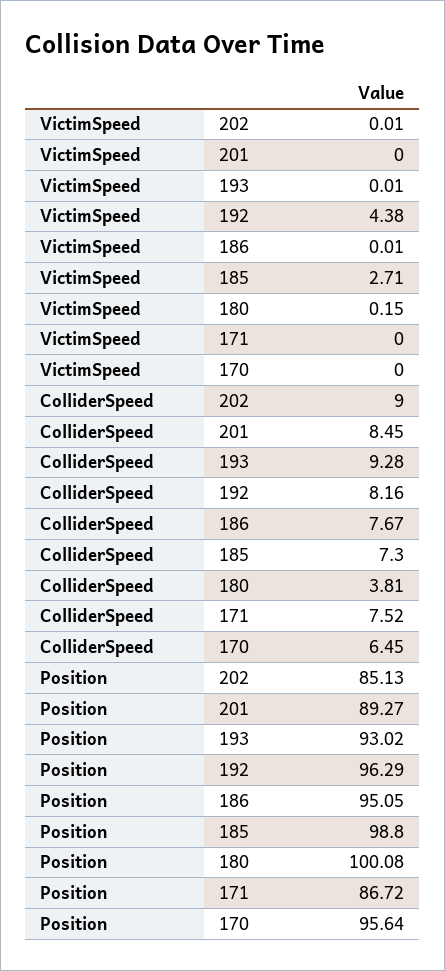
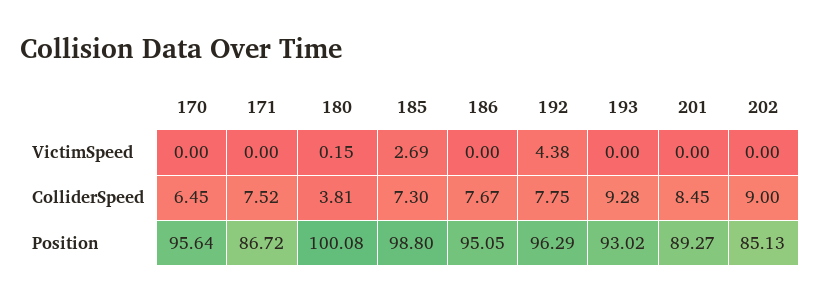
  {
    "VictimSpeed": {
-     "202": 0.01,
+     "202": 0,
      "201": 0,
-     "193": 0.01,
+     "193": 0,
      "192": 4.38,
-     "186": 0.01,
+     "186": 0,
-     "185": 2.71,
+     "185": 2.69,
      "180": 0.15,
      "171": 0,
      "170": 0
    },
    "ColliderSpeed": {
      "202": 9,
      "201": 8.45,
      "193": 9.28,
-     "192": 8.16,
+     "192": 7.75,
      "186": 7.67,
      "185": 7.3,
      "180": 3.81,
      "171": 7.52,
      "170": 6.45
    },
    "Position": {
      "202": 85.13,
      "201": 89.27,
      "193": 93.02,
      "192": 96.29,
      "186": 95.05,
      "185": 98.8,
      "180": 100.08,
      "171": 86.72,
      "170": 95.64
    }
  }

